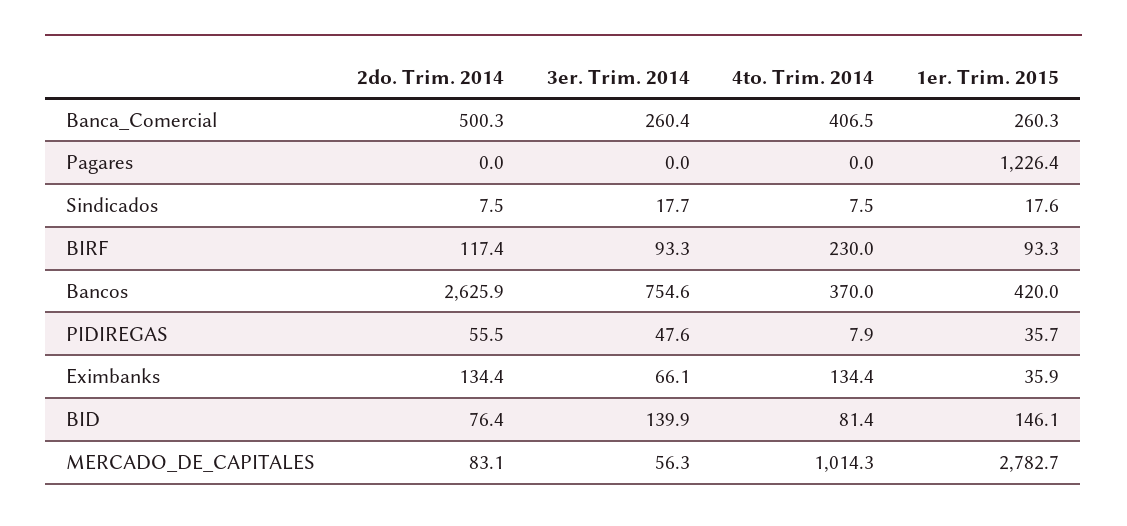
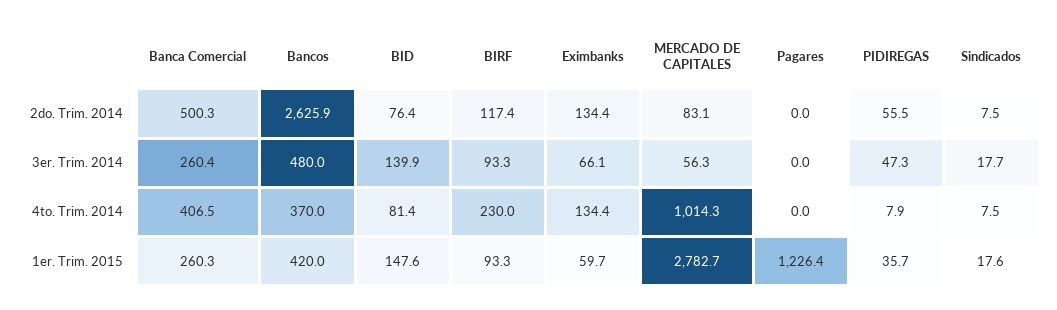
  {
    "2do. Trim. 2014": {
      "Banca_Comercial": 500.3,
      "Pagares": 0,
      "Sindicados": 7.5,
      "BIRF": 117.4,
      "Bancos": 2625.9,
      "PIDIREGAS": 55.5,
      "Eximbanks": 134.4,
      "BID": 76.4,
      "MERCADO_DE_CAPITALES": 83.1
    },
    "3er. Trim. 2014": {
      "Banca_Comercial": 260.4,
      "Pagares": 0,
      "Sindicados": 17.7,
      "BIRF": 93.3,
-     "Bancos": 754.6,
+     "Bancos": 480,
-     "PIDIREGAS": 47.6,
+     "PIDIREGAS": 47.3,
      "Eximbanks": 66.1,
      "BID": 139.9,
      "MERCADO_DE_CAPITALES": 56.3
    },
    "4to. Trim. 2014": {
      "Banca_Comercial": 406.5,
      "Pagares": 0,
      "Sindicados": 7.5,
      "BIRF": 230,
      "Bancos": 370,
      "PIDIREGAS": 7.9,
      "Eximbanks": 134.4,
      "BID": 81.4,
      "MERCADO_DE_CAPITALES": 1014.3
    },
    "1er. Trim. 2015": {
      "Banca_Comercial": 260.3,
      "Pagares": 1226.4,
      "Sindicados": 17.6,
      "BIRF": 93.3,
      "Bancos": 420,
      "PIDIREGAS": 35.7,
-     "Eximbanks": 35.9,
+     "Eximbanks": 59.7,
-     "BID": 146.1,
+     "BID": 147.6,
      "MERCADO_DE_CAPITALES": 2782.7
    }
  }

